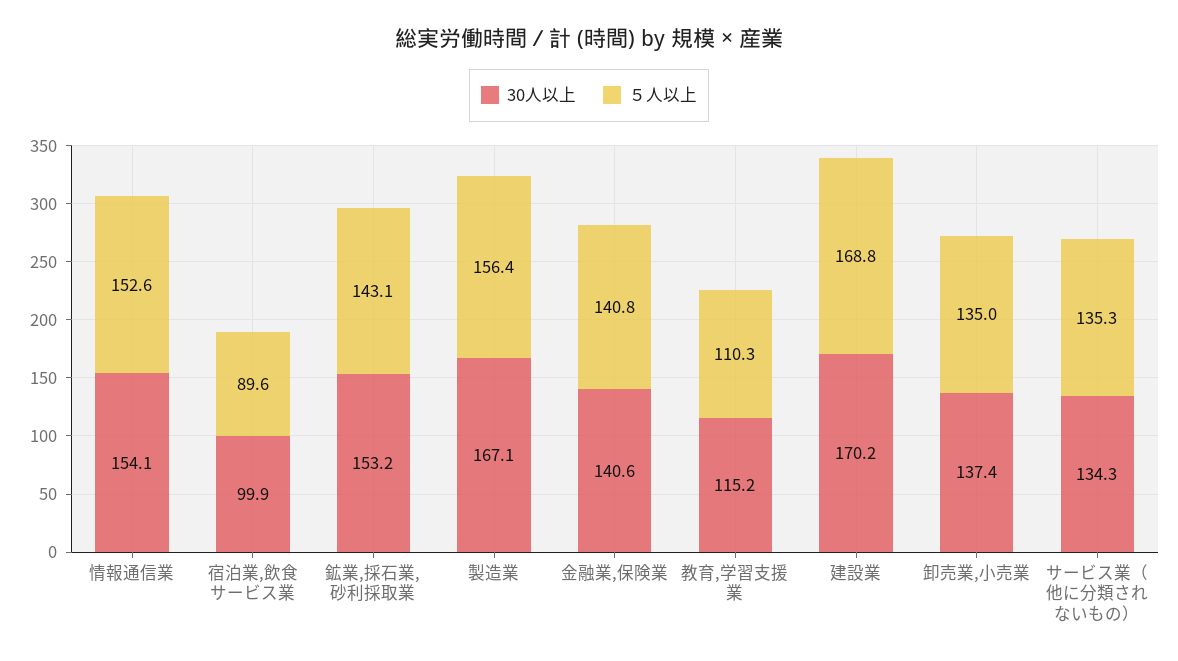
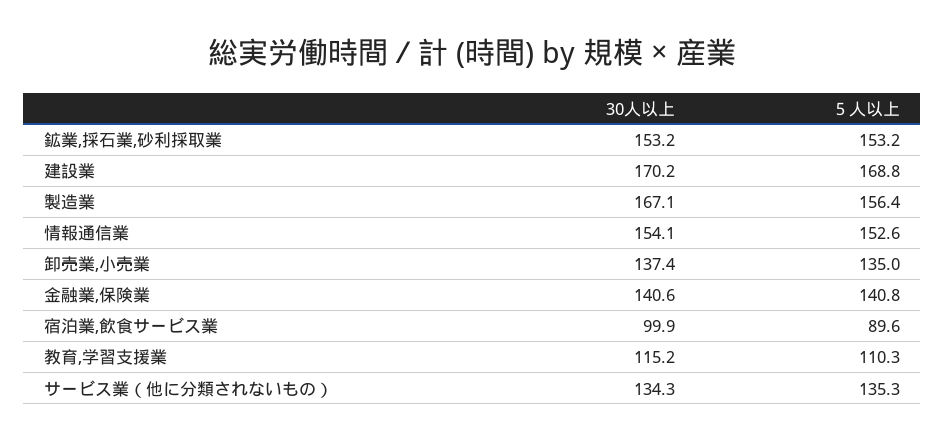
  {
    "30人以上": {
      "情報通信業": 154.1,
      "宿泊業,飲食サービス業": 99.9,
      "鉱業,採石業,砂利採取業": 153.2,
      "製造業": 167.1,
      "金融業,保険業": 140.6,
      "教育,学習支援業": 115.2,
      "建設業": 170.2,
      "卸売業,小売業": 137.4,
      "サービス業（他に分類されないもの）": 134.3
    },
    "５人以上": {
      "情報通信業": 152.6,
      "宿泊業,飲食サービス業": 89.6,
-     "鉱業,採石業,砂利採取業": 143.1,
+     "鉱業,採石業,砂利採取業": 153.2,
      "製造業": 156.4,
      "金融業,保険業": 140.8,
      "教育,学習支援業": 110.3,
      "建設業": 168.8,
      "卸売業,小売業": 135,
      "サービス業（他に分類されないもの）": 135.3
    }
  }

